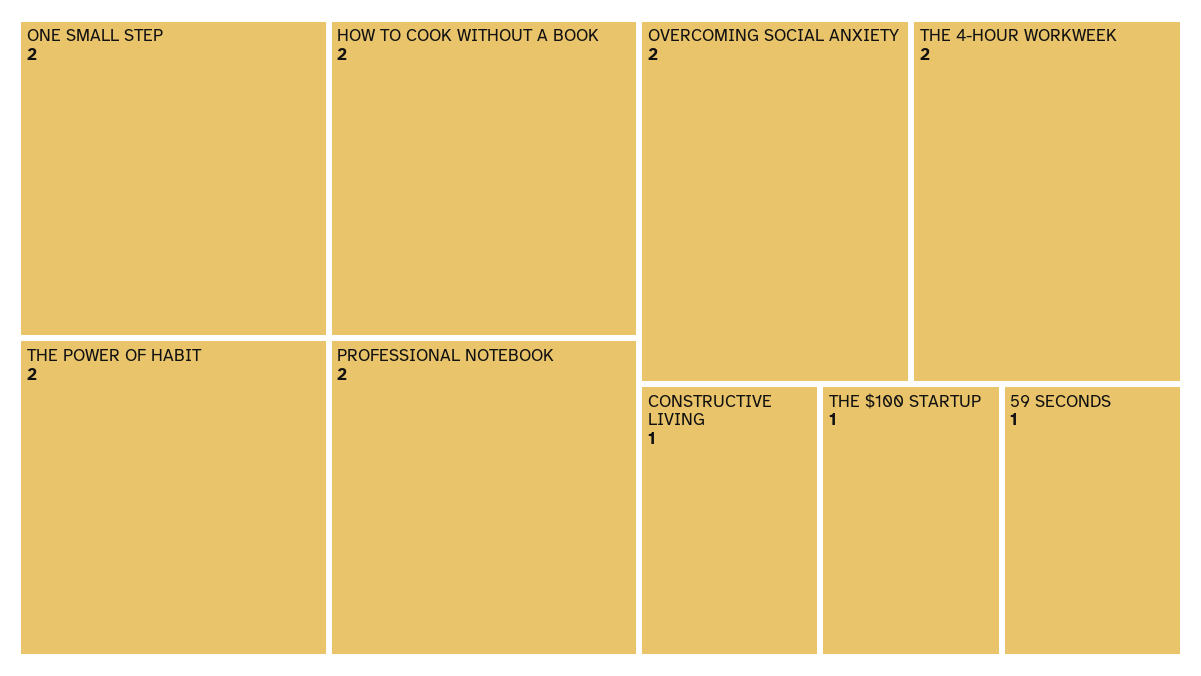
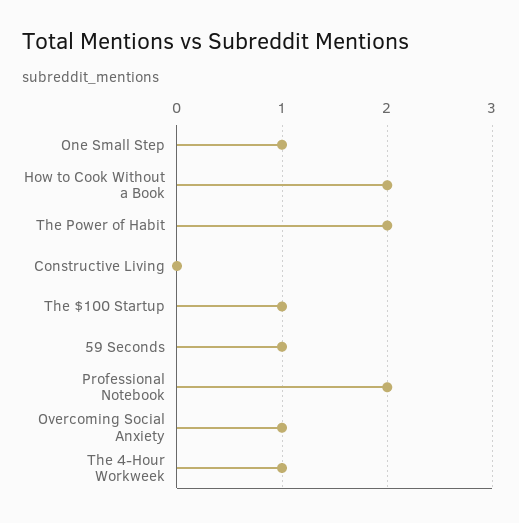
  {
-   "ONE SMALL STEP": 2,
+   "ONE SMALL STEP": 1,
    "HOW TO COOK WITHOUT A BOOK": 2,
    "THE POWER OF HABIT": 2,
    "PROFESSIONAL NOTEBOOK": 2,
-   "OVERCOMING SOCIAL ANXIETY": 2,
+   "OVERCOMING SOCIAL ANXIETY": 1,
-   "THE 4-HOUR WORKWEEK": 2,
+   "THE 4-HOUR WORKWEEK": 1,
-   "CONSTRUCTIVE LIVING": 1,
+   "CONSTRUCTIVE LIVING": 0,
    "THE $100 STARTUP": 1,
    "59 SECONDS": 1
  }

